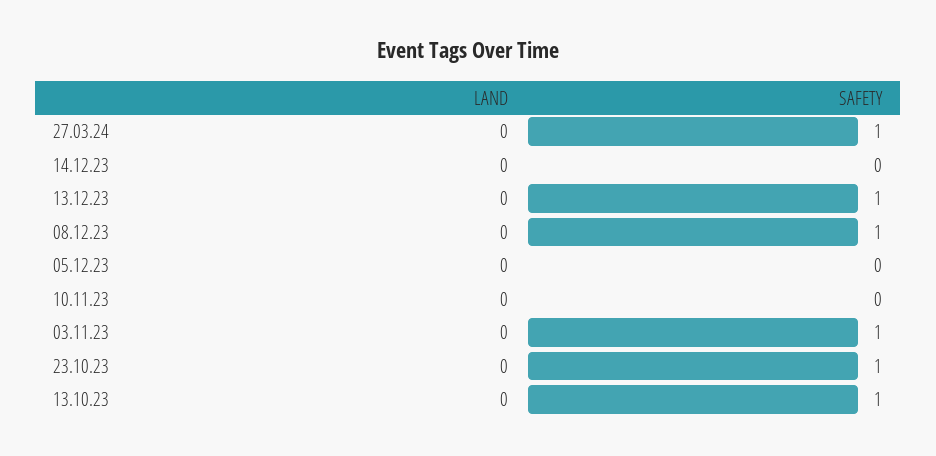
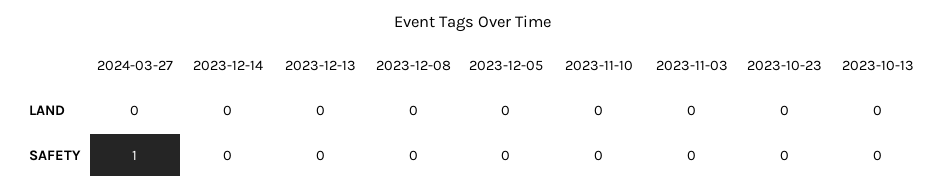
  {
    "LAND": {
      "27.03.24": 0,
      "14.12.23": 0,
      "13.12.23": 0,
      "08.12.23": 0,
      "05.12.23": 0,
      "10.11.23": 0,
      "03.11.23": 0,
      "23.10.23": 0,
      "13.10.23": 0
    },
    "SAFETY": {
      "27.03.24": 1,
      "14.12.23": 0,
-     "13.12.23": 1,
+     "13.12.23": 0,
-     "08.12.23": 1,
+     "08.12.23": 0,
      "05.12.23": 0,
      "10.11.23": 0,
-     "03.11.23": 1,
+     "03.11.23": 0,
-     "23.10.23": 1,
+     "23.10.23": 0,
-     "13.10.23": 1
+     "13.10.23": 0
    }
  }

